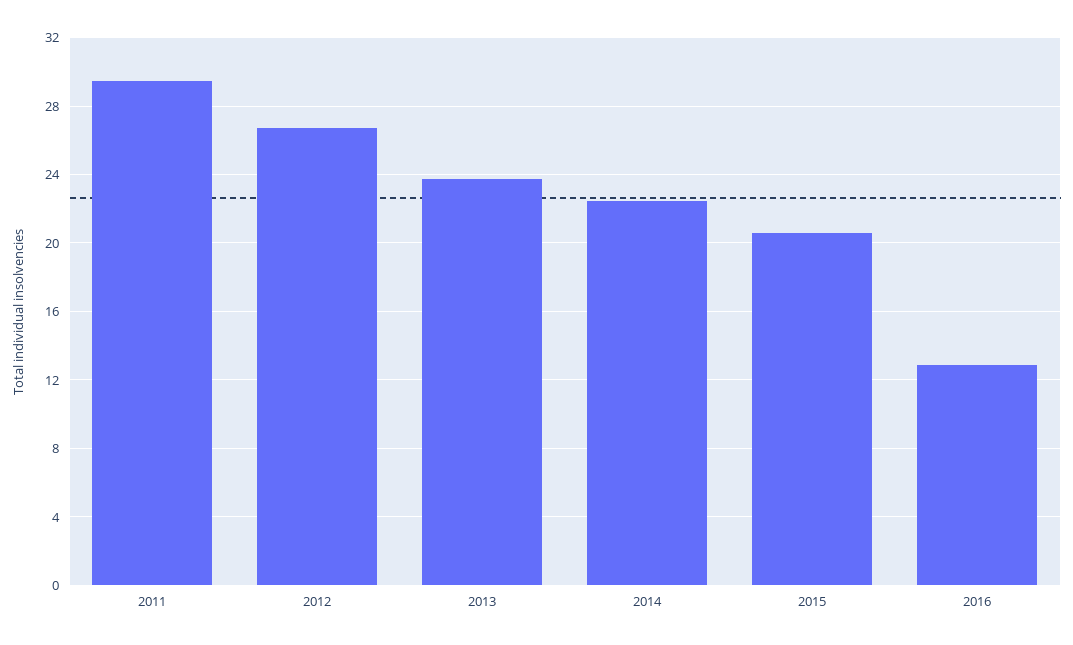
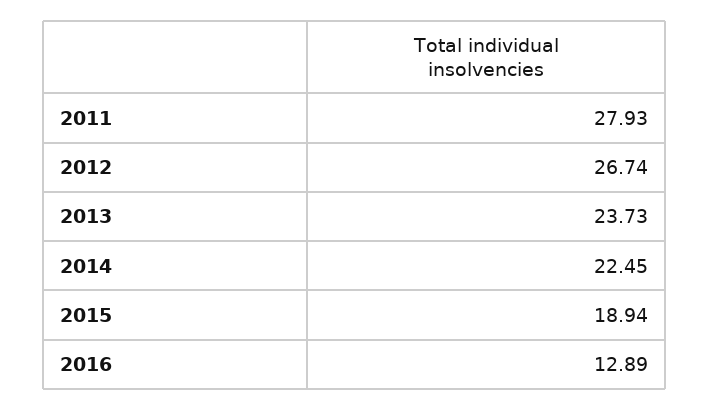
  {
-   "2011": 29.5,
+   "2011": 27.93,
    "2012": 26.74,
    "2013": 23.73,
    "2014": 22.45,
-   "2015": 20.5,
+   "2015": 18.94,
    "2016": 12.89
  }

